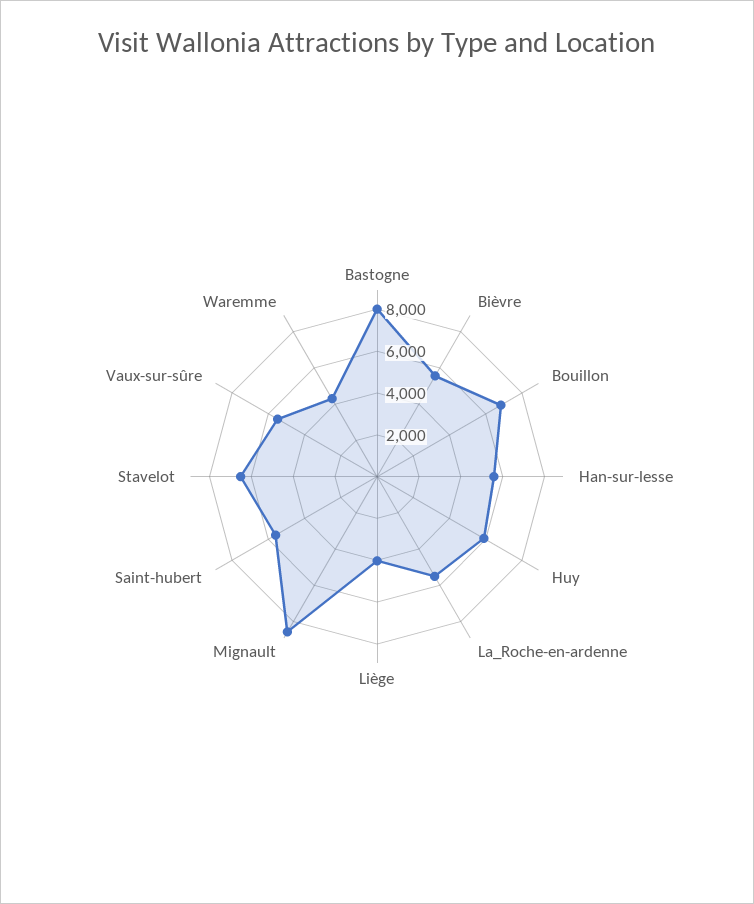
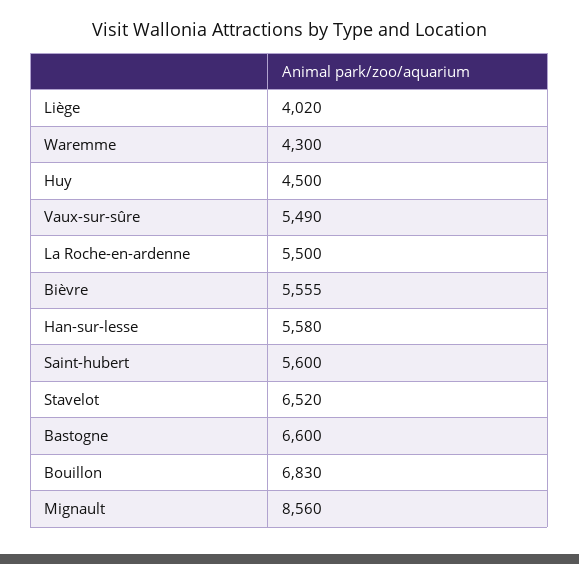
  {
-   "Bastogne": 8000,
+   "Bastogne": 6600,
    "Bièvre": 5555,
    "Bouillon": 6830,
    "Han-sur-lesse": 5580,
-   "Huy": 6000,
+   "Huy": 4500,
    "La_Roche-en-ardenne": 5500,
    "Liège": 4020,
    "Mignault": 8560,
    "Saint-hubert": 5600,
    "Stavelot": 6520,
    "Vaux-sur-sûre": 5490,
    "Waremme": 4300
  }

